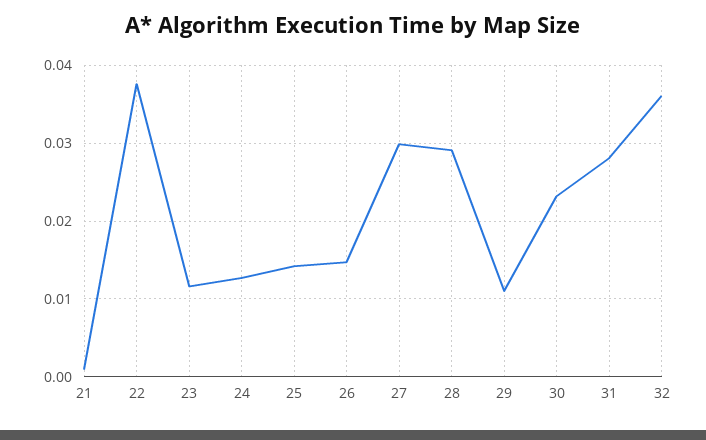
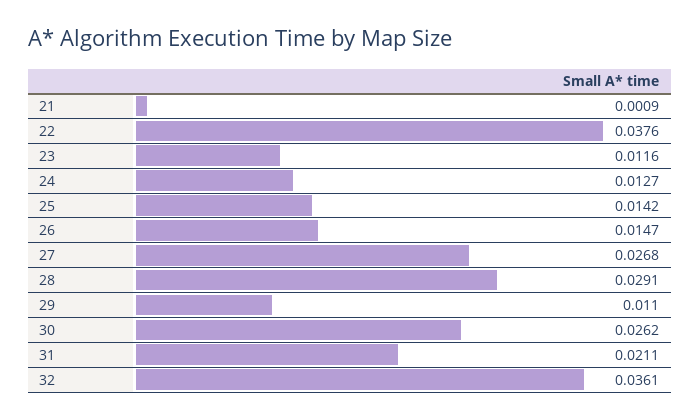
  {
    "21": 0.0009,
    "22": 0.0376,
    "23": 0.0116,
    "24": 0.0127,
    "25": 0.0142,
    "26": 0.0147,
-   "27": 0.03,
+   "27": 0.0268,
    "28": 0.0291,
    "29": 0.011,
-   "30": 0.023,
+   "30": 0.0262,
-   "31": 0.028,
+   "31": 0.0211,
    "32": 0.0361
  }

